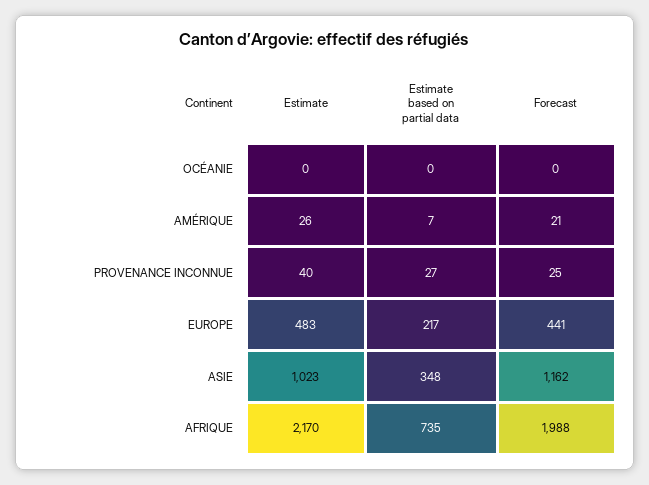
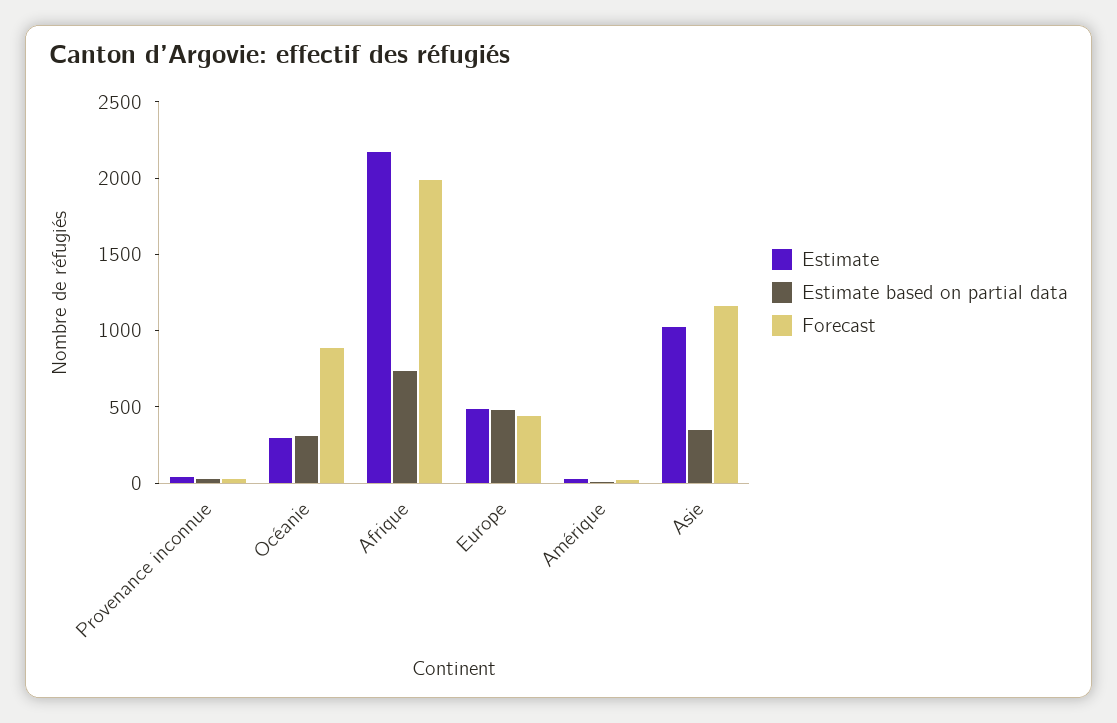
  {
    "Estimate": {
-     "OCÉANIE": 0,
+     "OCÉANIE": 300,
      "AMÉRIQUE": 26,
      "PROVENANCE INCONNUE": 40,
      "EUROPE": 483,
      "ASIE": 1023,
      "AFRIQUE": 2170
    },
    "Estimate based on partial data": {
-     "OCÉANIE": 0,
+     "OCÉANIE": 300,
      "AMÉRIQUE": 7,
      "PROVENANCE INCONNUE": 27,
-     "EUROPE": 217,
+     "EUROPE": 500,
      "ASIE": 348,
      "AFRIQUE": 735
    },
    "Forecast": {
-     "OCÉANIE": 0,
+     "OCÉANIE": 900,
      "AMÉRIQUE": 21,
      "PROVENANCE INCONNUE": 25,
      "EUROPE": 441,
      "ASIE": 1162,
      "AFRIQUE": 1988
    }
  }

